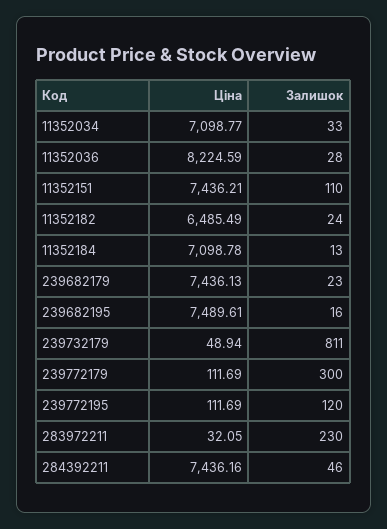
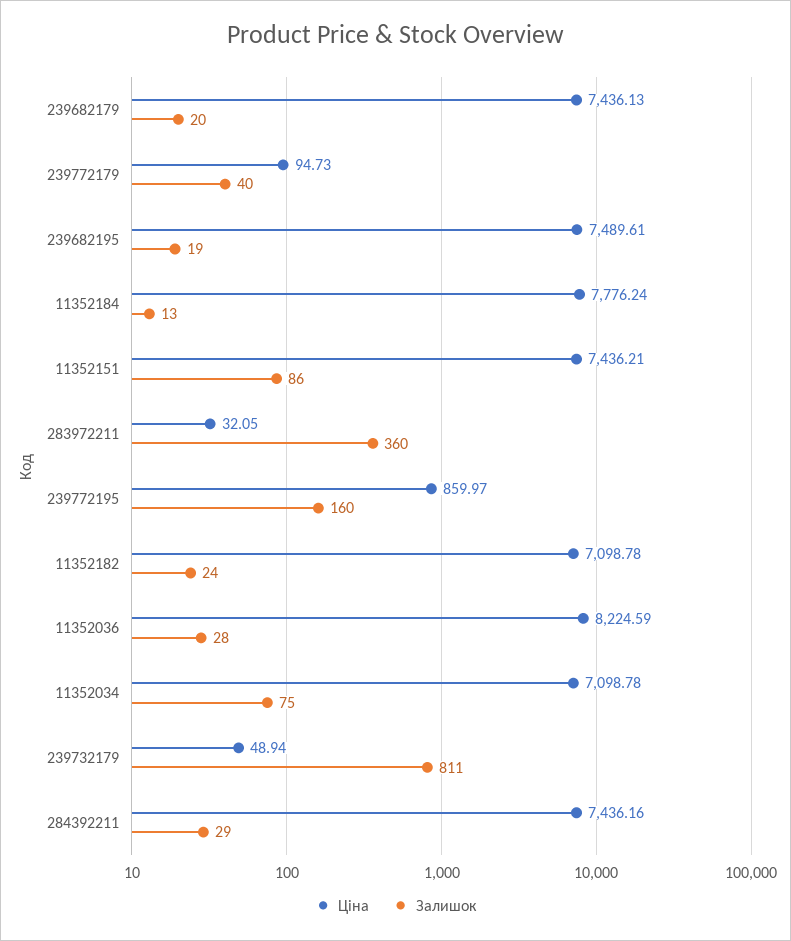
  {
    "Ціна": {
-     "11352034": 7098.77,
+     "11352034": 7098.78,
      "11352036": 8224.59,
      "11352151": 7436.21,
-     "11352182": 6485.49,
+     "11352182": 7098.78,
-     "11352184": 7098.78,
+     "11352184": 7776.24,
      "239682179": 7436.13,
      "239682195": 7489.61,
      "239732179": 48.94,
-     "239772179": 111.69,
+     "239772179": 94.73,
-     "239772195": 111.69,
+     "239772195": 859.97,
      "283972211": 32.05,
      "284392211": 7436.16
    },
    "Залишок": {
-     "11352034": 33,
+     "11352034": 75,
      "11352036": 28,
-     "11352151": 110,
+     "11352151": 86,
      "11352182": 24,
      "11352184": 13,
-     "239682179": 23,
+     "239682179": 20,
-     "239682195": 16,
+     "239682195": 19,
      "239732179": 811,
-     "239772179": 300,
+     "239772179": 40,
-     "239772195": 120,
+     "239772195": 160,
-     "283972211": 230,
+     "283972211": 360,
-     "284392211": 46
+     "284392211": 29
    }
  }

